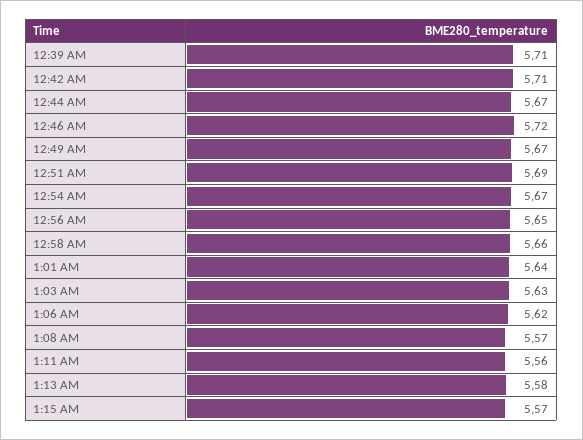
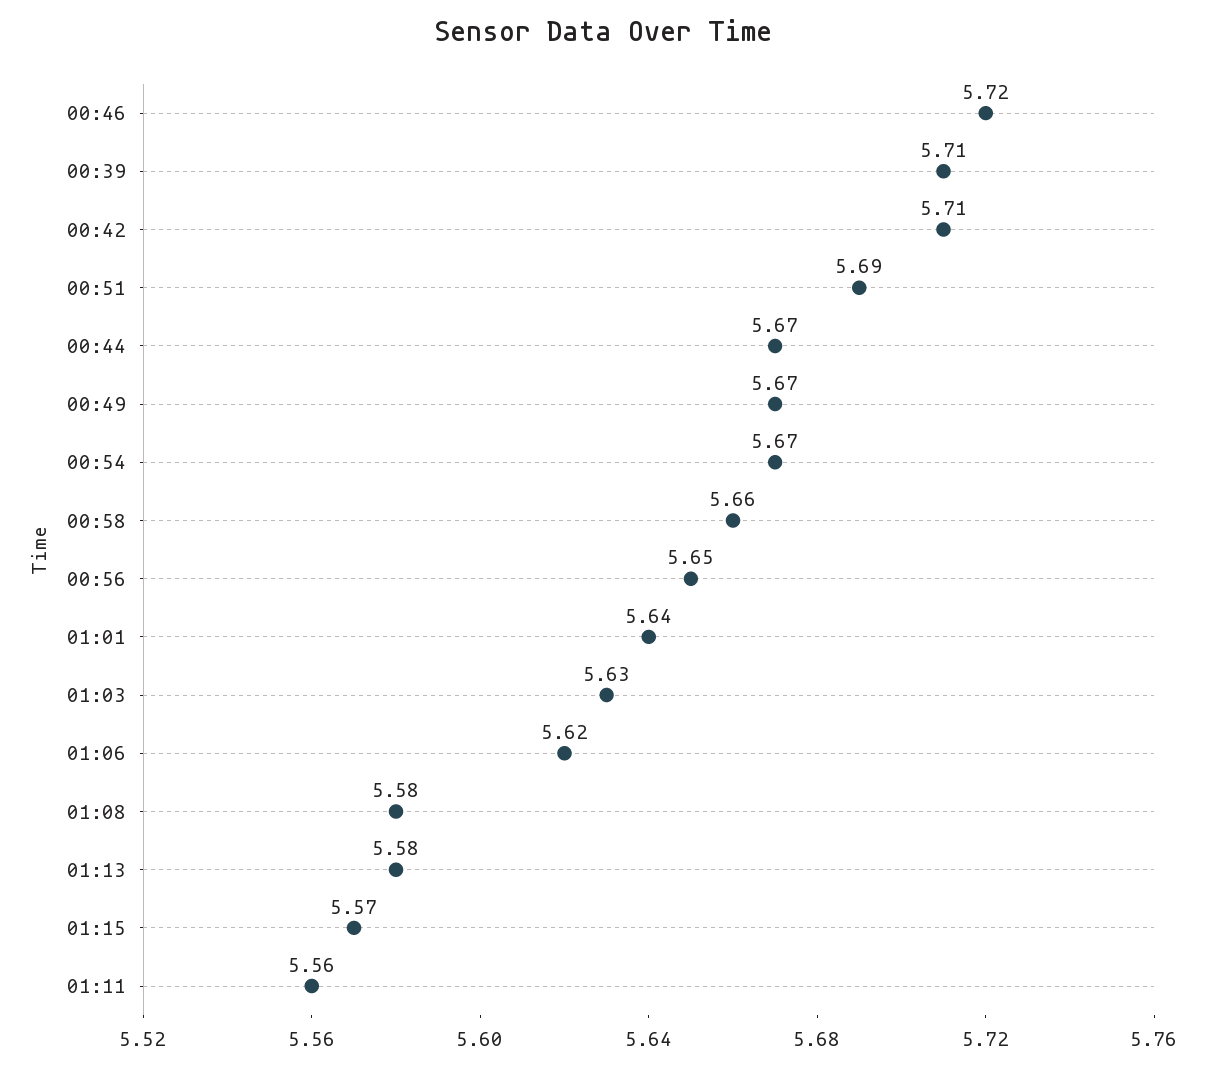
  {
    "12:39 AM": 5.71,
    "12:42 AM": 5.71,
    "12:44 AM": 5.67,
    "12:46 AM": 5.72,
    "12:49 AM": 5.67,
    "12:51 AM": 5.69,
    "12:54 AM": 5.67,
    "12:56 AM": 5.65,
    "12:58 AM": 5.66,
    "1:01 AM": 5.64,
    "1:03 AM": 5.63,
    "1:06 AM": 5.62,
-   "1:08 AM": 5.57,
+   "1:08 AM": 5.58,
    "1:11 AM": 5.56,
    "1:13 AM": 5.58,
    "1:15 AM": 5.57
  }

